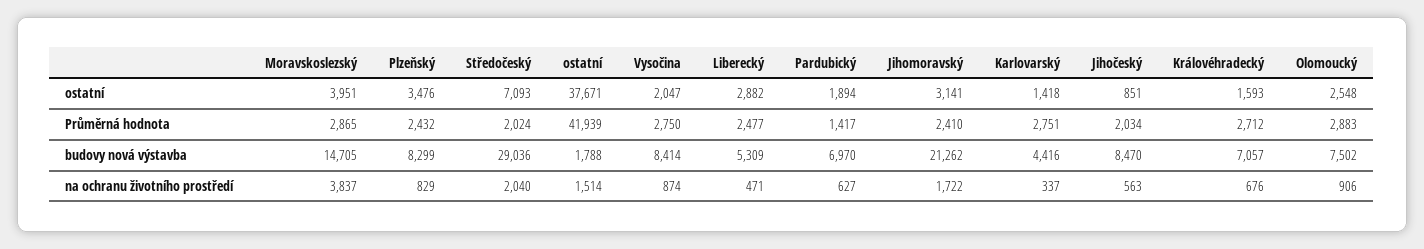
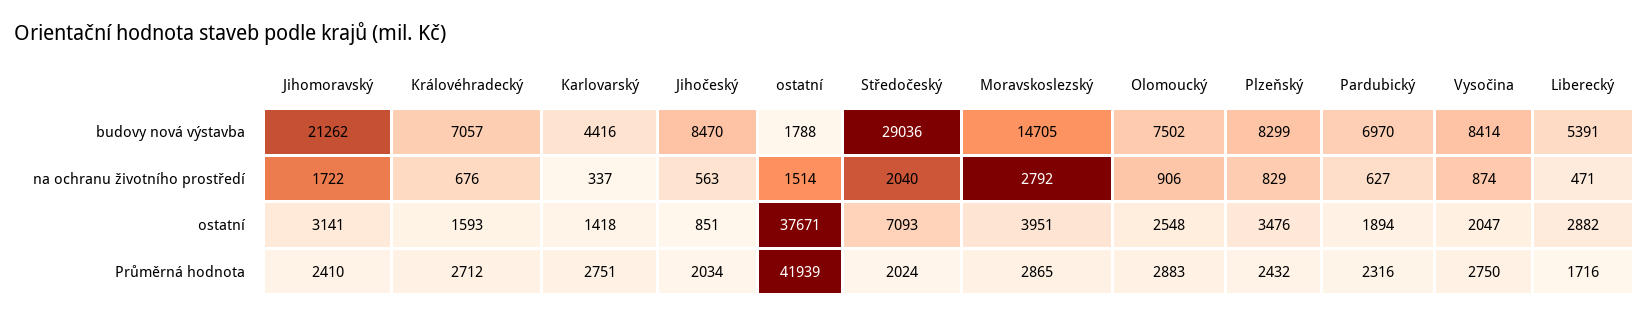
  {
    "Moravskoslezský": {
      "ostatní": 3951,
      "Průměrná hodnota": 2865,
      "budovy nová výstavba": 14705,
-     "na ochranu životního prostředí": 3837
+     "na ochranu životního prostředí": 2792
    },
    "Plzeňský": {
      "ostatní": 3476,
      "Průměrná hodnota": 2432,
      "budovy nová výstavba": 8299,
      "na ochranu životního prostředí": 829
    },
    "Středočeský": {
      "ostatní": 7093,
      "Průměrná hodnota": 2024,
      "budovy nová výstavba": 29036,
      "na ochranu životního prostředí": 2040
    },
    "ostatní": {
      "ostatní": 37671,
      "Průměrná hodnota": 41939,
      "budovy nová výstavba": 1788,
      "na ochranu životního prostředí": 1514
    },
    "Vysočina": {
      "ostatní": 2047,
      "Průměrná hodnota": 2750,
      "budovy nová výstavba": 8414,
      "na ochranu životního prostředí": 874
    },
    "Liberecký": {
      "ostatní": 2882,
-     "Průměrná hodnota": 2477,
+     "Průměrná hodnota": 1716,
-     "budovy nová výstavba": 5309,
+     "budovy nová výstavba": 5391,
      "na ochranu životního prostředí": 471
    },
    "Pardubický": {
      "ostatní": 1894,
-     "Průměrná hodnota": 1417,
+     "Průměrná hodnota": 2316,
      "budovy nová výstavba": 6970,
      "na ochranu životního prostředí": 627
    },
    "Jihomoravský": {
      "ostatní": 3141,
      "Průměrná hodnota": 2410,
      "budovy nová výstavba": 21262,
      "na ochranu životního prostředí": 1722
    },
    "Karlovarský": {
      "ostatní": 1418,
      "Průměrná hodnota": 2751,
      "budovy nová výstavba": 4416,
      "na ochranu životního prostředí": 337
    },
    "Jihočeský": {
      "ostatní": 851,
      "Průměrná hodnota": 2034,
      "budovy nová výstavba": 8470,
      "na ochranu životního prostředí": 563
    },
    "Královéhradecký": {
      "ostatní": 1593,
      "Průměrná hodnota": 2712,
      "budovy nová výstavba": 7057,
      "na ochranu životního prostředí": 676
    },
    "Olomoucký": {
      "ostatní": 2548,
      "Průměrná hodnota": 2883,
      "budovy nová výstavba": 7502,
      "na ochranu životního prostředí": 906
    }
  }

